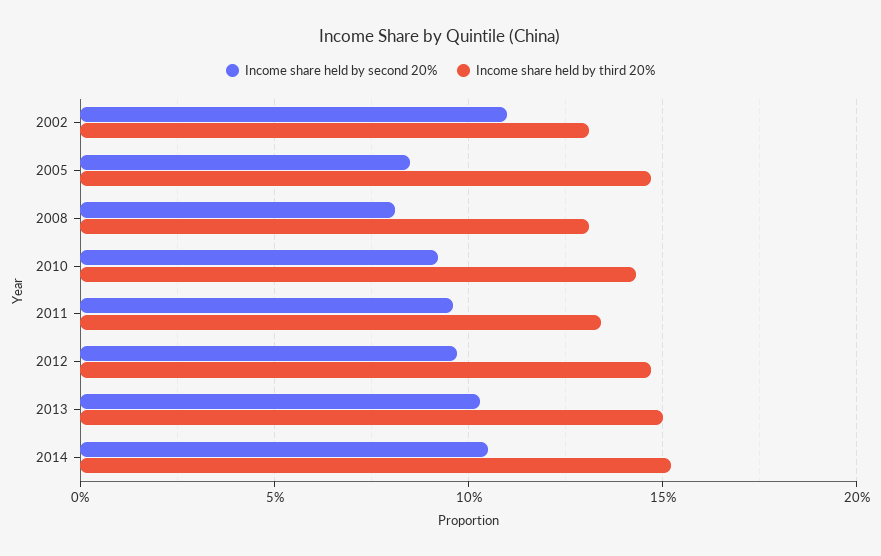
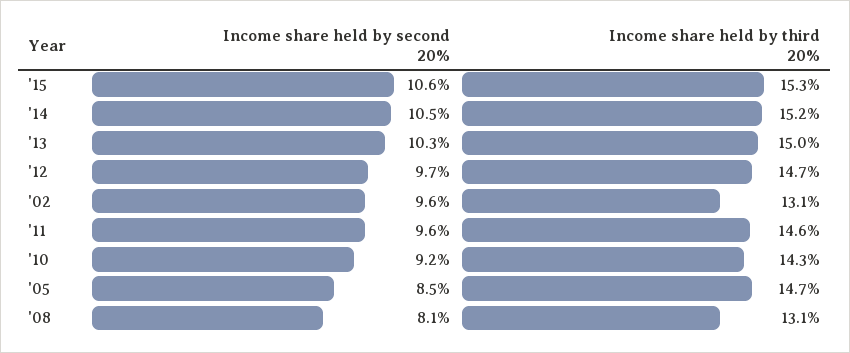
  {
    "Income share held by second 20%": {
-     "2002": 11,
+     "2002": 9.6,
      "2005": 8.5,
      "2008": 8.1,
      "2010": 9.2,
      "2011": 9.6,
      "2012": 9.7,
      "2013": 10.3,
-     "2014": 10.5
+     "2014": 10.5,
+     "'15": 10.6
    },
    "Income share held by third 20%": {
      "2002": 13.1,
      "2005": 14.7,
      "2008": 13.1,
      "2010": 14.3,
-     "2011": 13.5,
+     "2011": 14.6,
      "2012": 14.7,
      "2013": 15,
-     "2014": 15.2
+     "2014": 15.2,
+     "'15": 15.3
    }
  }

